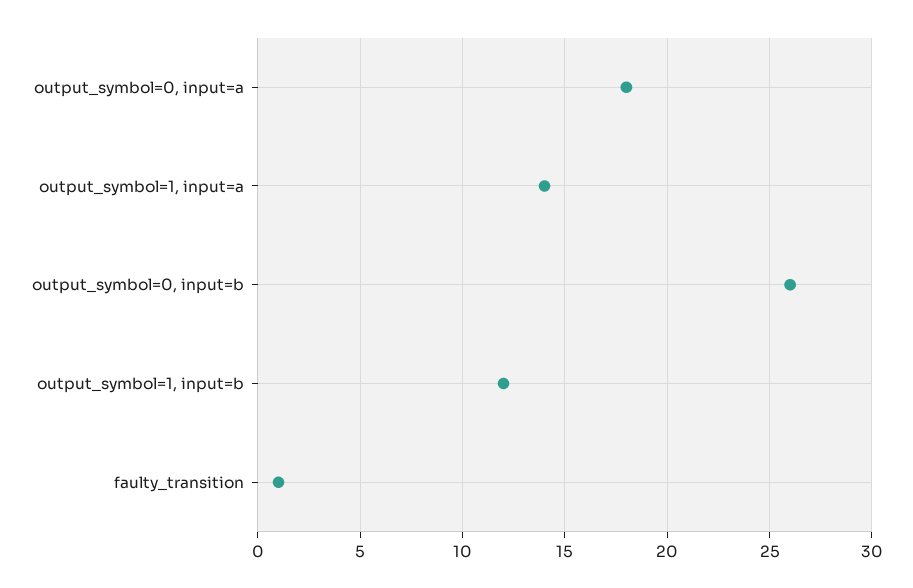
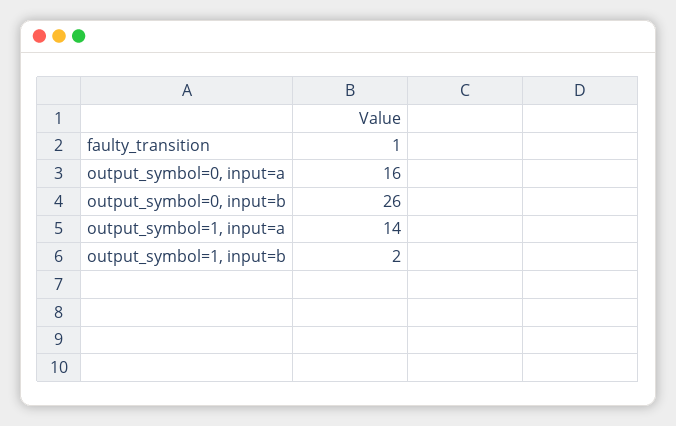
  {
-   "output_symbol=0, input=a": 18,
+   "output_symbol=0, input=a": 16,
    "output_symbol=1, input=a": 14,
    "output_symbol=0, input=b": 26,
-   "output_symbol=1, input=b": 12,
+   "output_symbol=1, input=b": 2,
    "faulty_transition": 1
  }

